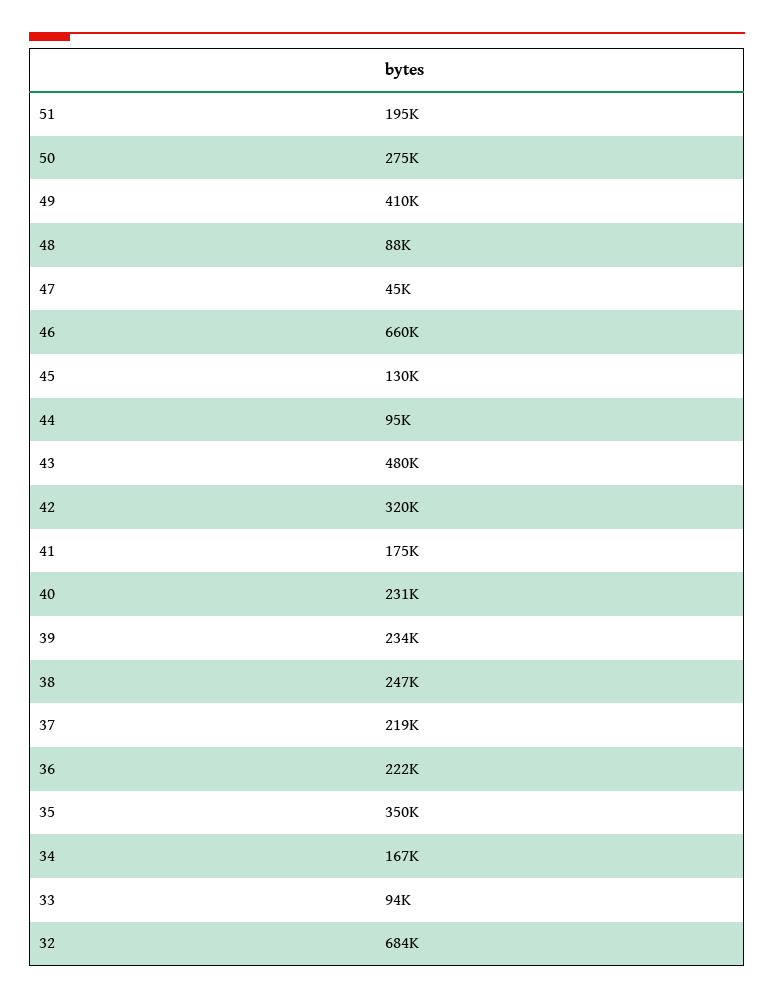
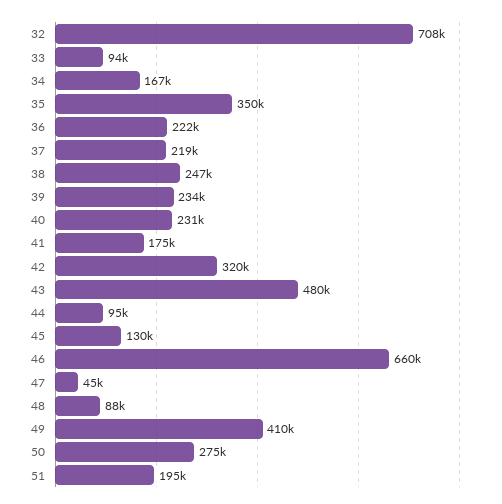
  {
    "51": 195000,
    "50": 275000,
    "49": 410000,
    "48": 88000,
    "47": 45000,
    "46": 660000,
    "45": 130000,
    "44": 95000,
    "43": 480000,
    "42": 320000,
    "41": 175000,
    "40": 231000,
    "39": 234000,
    "38": 247000,
    "37": 219000,
    "36": 222000,
    "35": 350000,
    "34": 167000,
    "33": 94000,
-   "32": 684000
+   "32": 708000
  }

